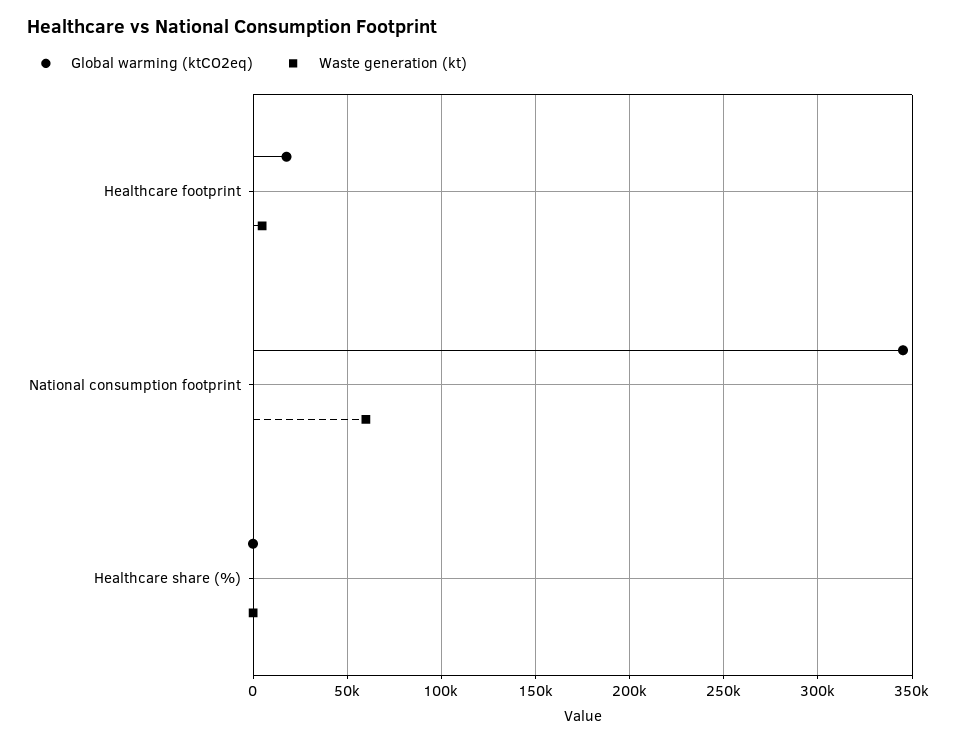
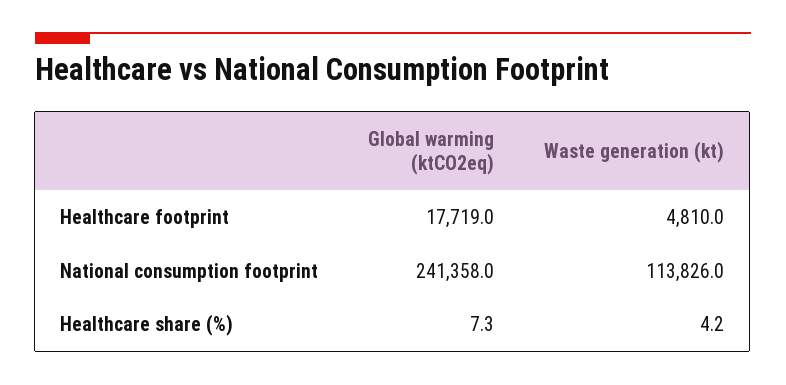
  {
    "Global warming (ktCO2eq)": {
      "Healthcare footprint": 17719,
-     "National consumption footprint": 345000,
+     "National consumption footprint": 241358,
      "Healthcare share (%)": 7.3
    },
    "Waste generation (kt)": {
      "Healthcare footprint": 4810,
-     "National consumption footprint": 60000,
+     "National consumption footprint": 113826,
      "Healthcare share (%)": 4.2
    }
  }

